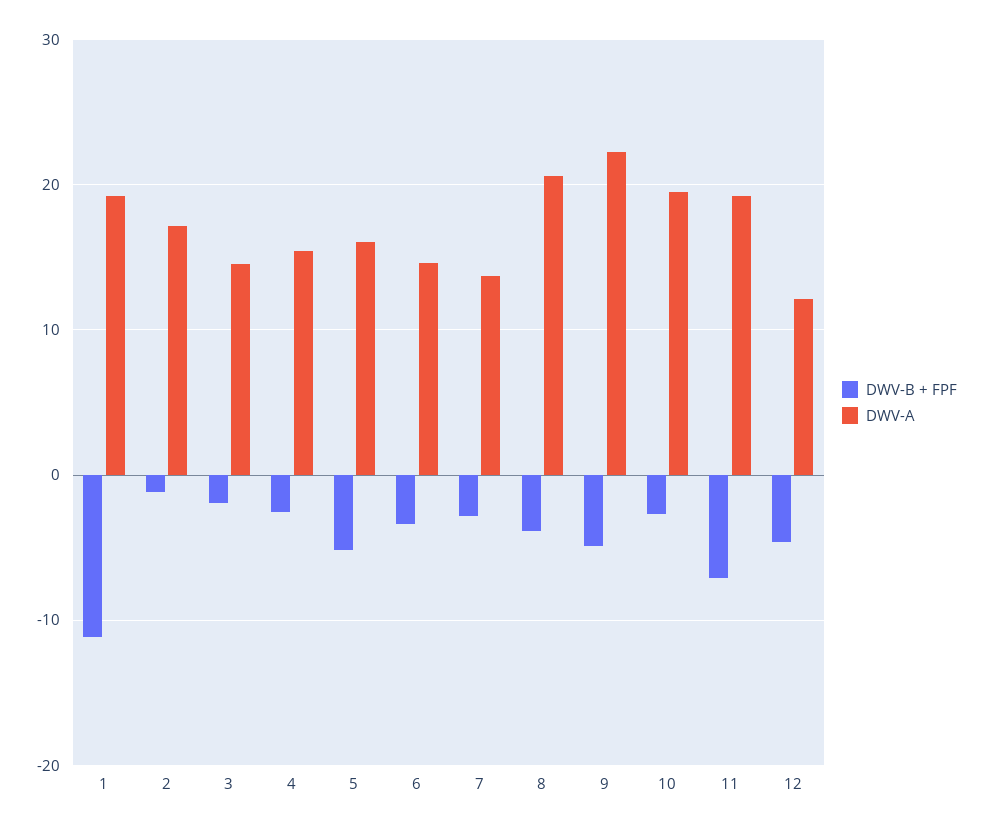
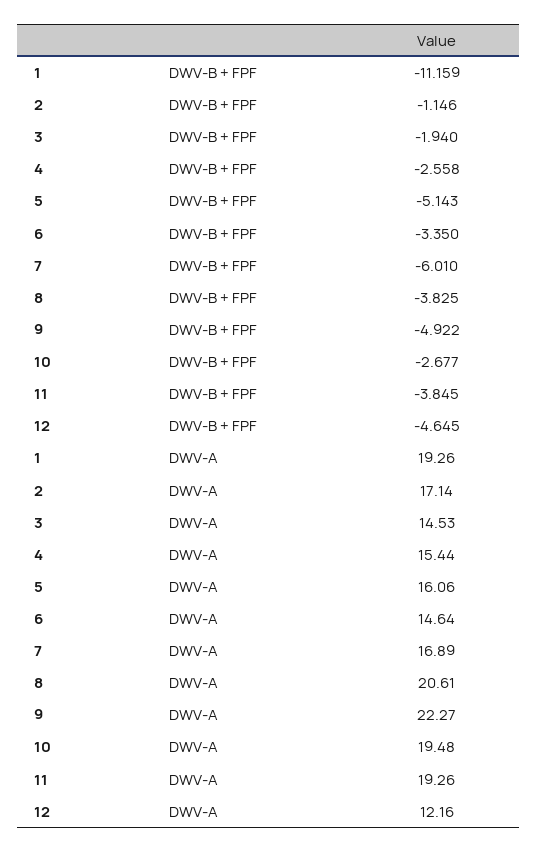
  {
    "DWV-B + FPF": {
      "1": -11.159,
      "2": -1.146,
      "3": -1.94,
      "4": -2.558,
      "5": -5.143,
      "6": -3.35,
-     "7": -3,
+     "7": -6.01,
      "8": -3.825,
      "9": -4.922,
      "10": -2.677,
-     "11": -7,
+     "11": -3.845,
      "12": -4.645
    },
    "DWV-A": {
      "1": 19.26,
      "2": 17.14,
      "3": 14.53,
      "4": 15.44,
      "5": 16.06,
      "6": 14.64,
-     "7": 14,
+     "7": 16.89,
      "8": 20.61,
      "9": 22.27,
      "10": 19.48,
      "11": 19.26,
      "12": 12.16
    }
  }

